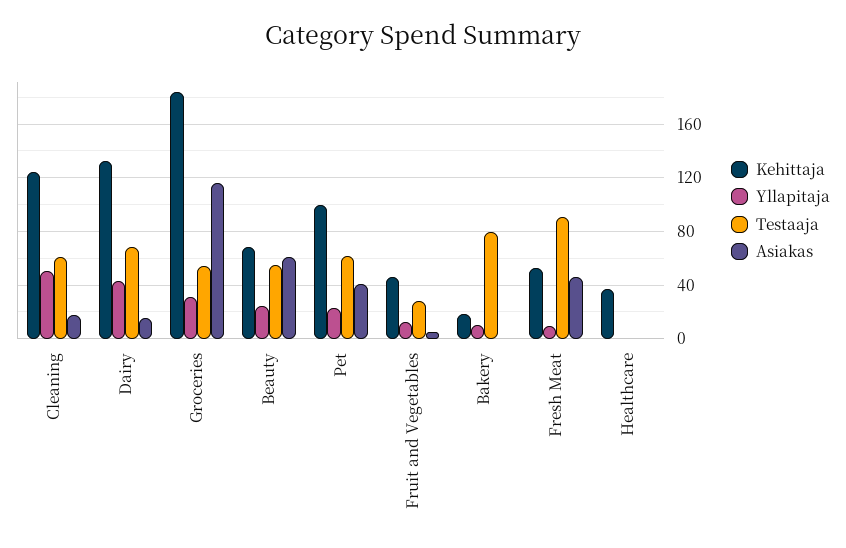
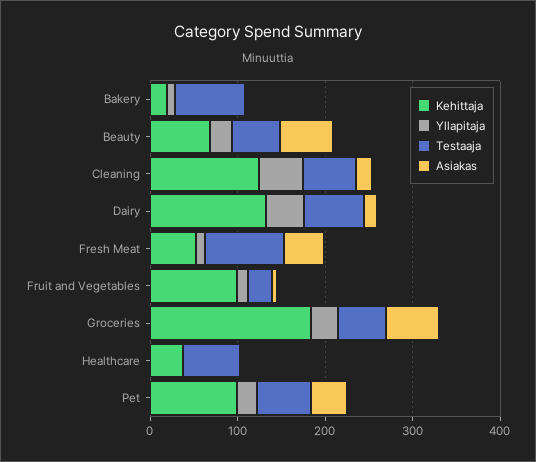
  {
    "Kehittaja": {
      "Cleaning": 125,
      "Dairy": 130,
      "Groceries": 185,
      "Beauty": 70,
      "Pet": 100,
-     "Fruit and Vegetables": 45,
+     "Fruit and Vegetables": 100,
      "Bakery": 20,
      "Fresh Meat": 50,
      "Healthcare": 35
    },
    "Yllapitaja": {
      "Cleaning": 50,
      "Dairy": 45,
      "Groceries": 30,
      "Beauty": 25,
      "Pet": 25,
      "Fruit and Vegetables": 15,
      "Bakery": 10,
      "Fresh Meat": 10,
      "Healthcare": 0
    },
    "Testaaja": {
      "Cleaning": 60,
      "Dairy": 70,
      "Groceries": 55,
      "Beauty": 55,
      "Pet": 60,
      "Fruit and Vegetables": 30,
      "Bakery": 80,
      "Fresh Meat": 90,
-     "Healthcare": 0
+     "Healthcare": 60
    },
    "Asiakas": {
      "Cleaning": 20,
      "Dairy": 15,
-     "Groceries": 115,
+     "Groceries": 60,
      "Beauty": 60,
      "Pet": 40,
      "Fruit and Vegetables": 5,
      "Bakery": 0,
      "Fresh Meat": 45,
      "Healthcare": 0
    }
  }

